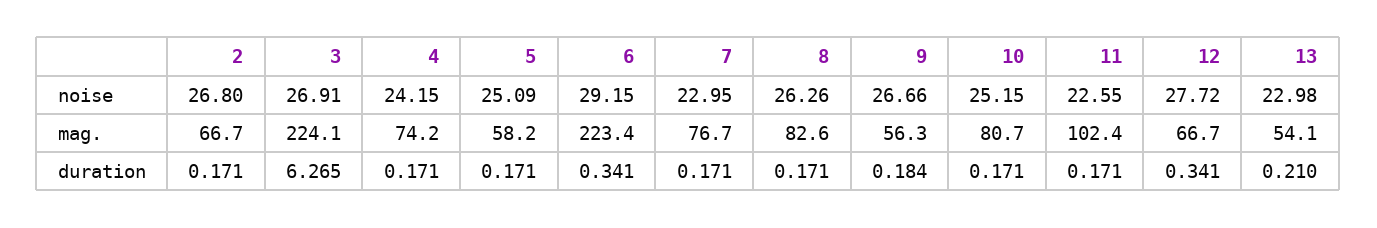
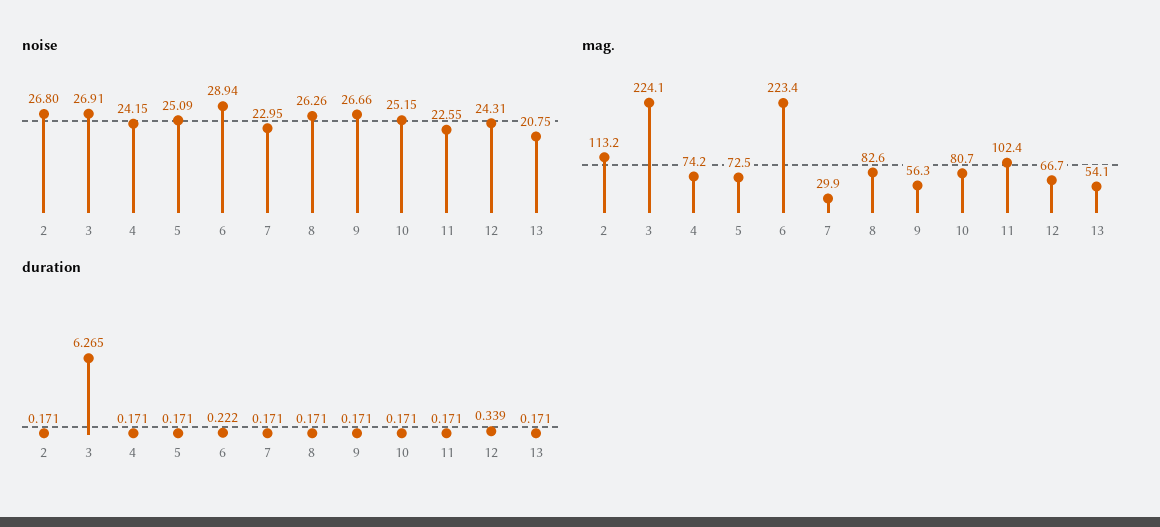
  {
    "noise": {
      "2": 26.8,
      "3": 26.91,
      "4": 24.15,
      "5": 25.09,
-     "6": 29.15,
+     "6": 28.94,
      "7": 22.95,
      "8": 26.26,
      "9": 26.66,
      "10": 25.15,
      "11": 22.55,
-     "12": 27.72,
+     "12": 24.31,
-     "13": 22.98
+     "13": 20.75
    },
    "mag.": {
-     "2": 66.7,
+     "2": 113.2,
      "3": 224.1,
      "4": 74.2,
-     "5": 58.2,
+     "5": 72.5,
      "6": 223.4,
-     "7": 76.7,
+     "7": 29.9,
      "8": 82.6,
      "9": 56.3,
      "10": 80.7,
      "11": 102.4,
      "12": 66.7,
      "13": 54.1
    },
    "duration": {
      "2": 0.171,
      "3": 6.265,
      "4": 0.171,
      "5": 0.171,
-     "6": 0.341,
+     "6": 0.222,
      "7": 0.171,
      "8": 0.171,
-     "9": 0.184,
+     "9": 0.171,
      "10": 0.171,
      "11": 0.171,
-     "12": 0.341,
+     "12": 0.339,
-     "13": 0.21
+     "13": 0.171
    }
  }

